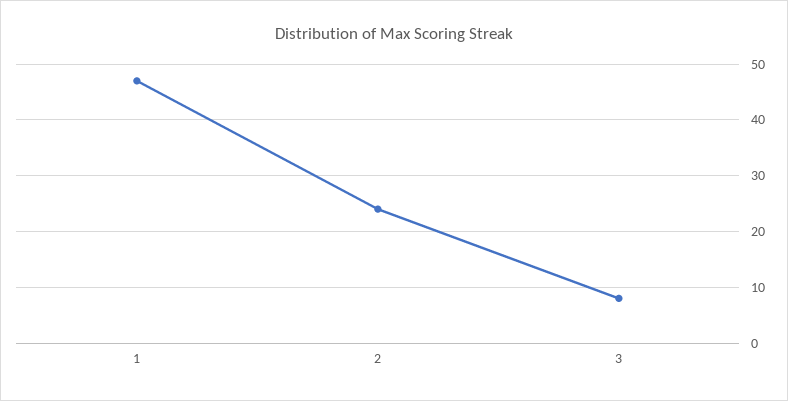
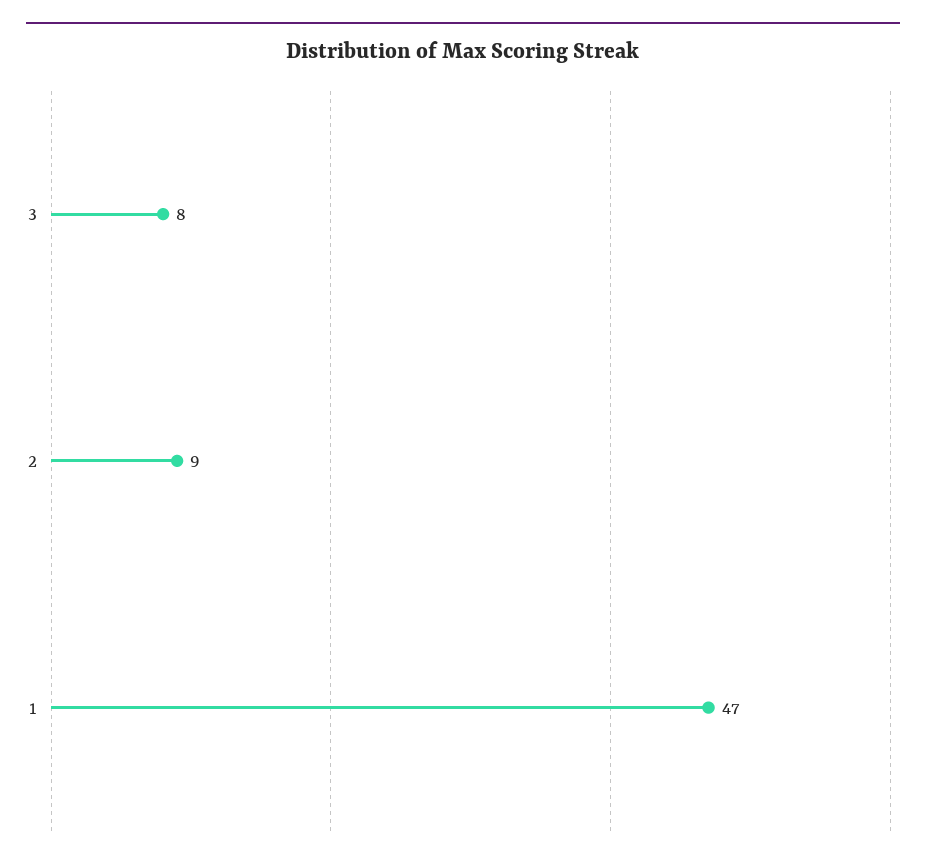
  {
    "1": 47,
-   "2": 25,
+   "2": 9,
    "3": 8
  }

